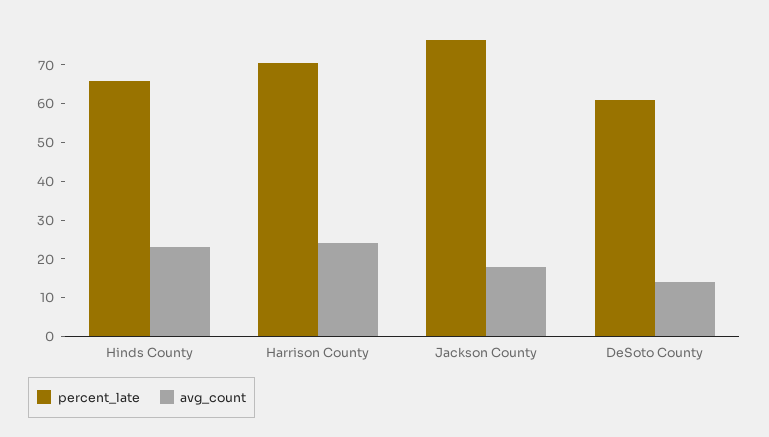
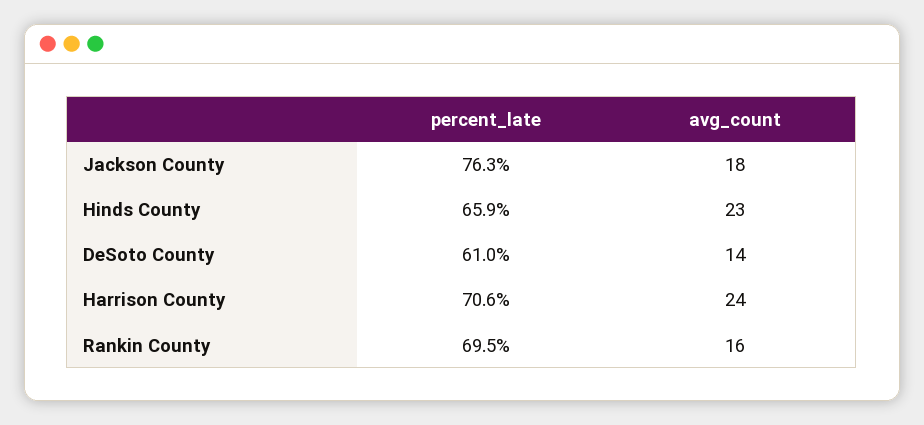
  {
    "percent_late": {
      "Hinds County": 65.9,
      "Harrison County": 70.6,
      "Jackson County": 76.3,
-     "DeSoto County": 61
+     "DeSoto County": 61,
+     "Rankin County": 69.5
    },
    "avg_count": {
      "Hinds County": 23,
      "Harrison County": 24,
      "Jackson County": 18,
-     "DeSoto County": 14
+     "DeSoto County": 14,
+     "Rankin County": 16
    }
  }

